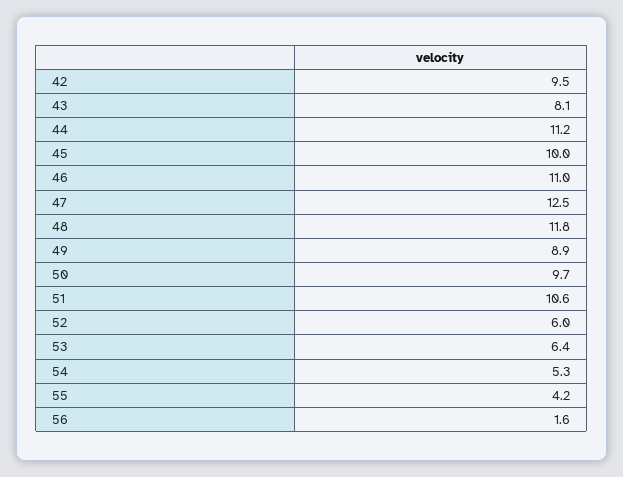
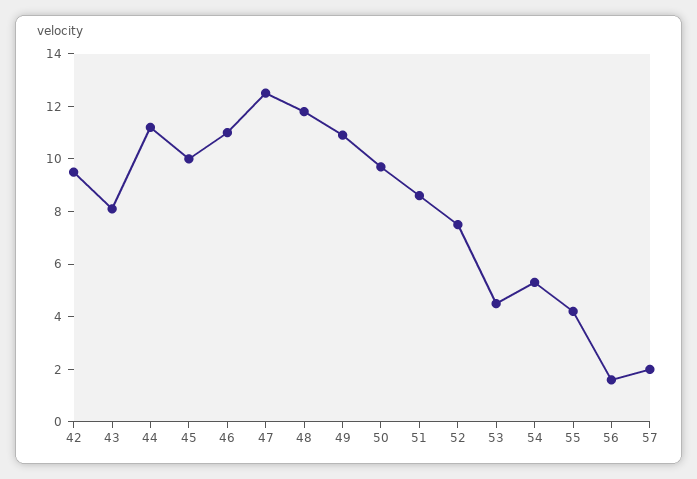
  {
    "42": 9.5,
    "43": 8.1,
    "44": 11.2,
    "45": 10,
    "46": 11,
    "47": 12.5,
    "48": 11.8,
-   "49": 8.9,
+   "49": 11,
    "50": 9.7,
-   "51": 10.6,
+   "51": 8.5,
-   "52": 6,
+   "52": 7.5,
-   "53": 6.4,
+   "53": 4.5,
    "54": 5.3,
    "55": 4.2,
-   "56": 1.6
+   "56": 1.6,
+   "57": 2
  }

